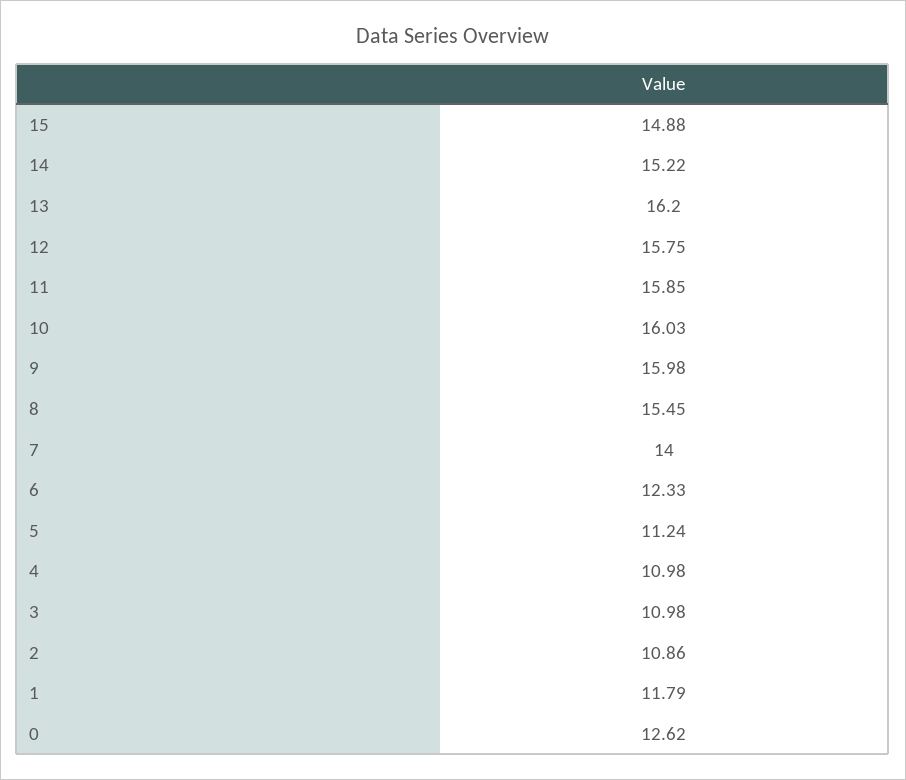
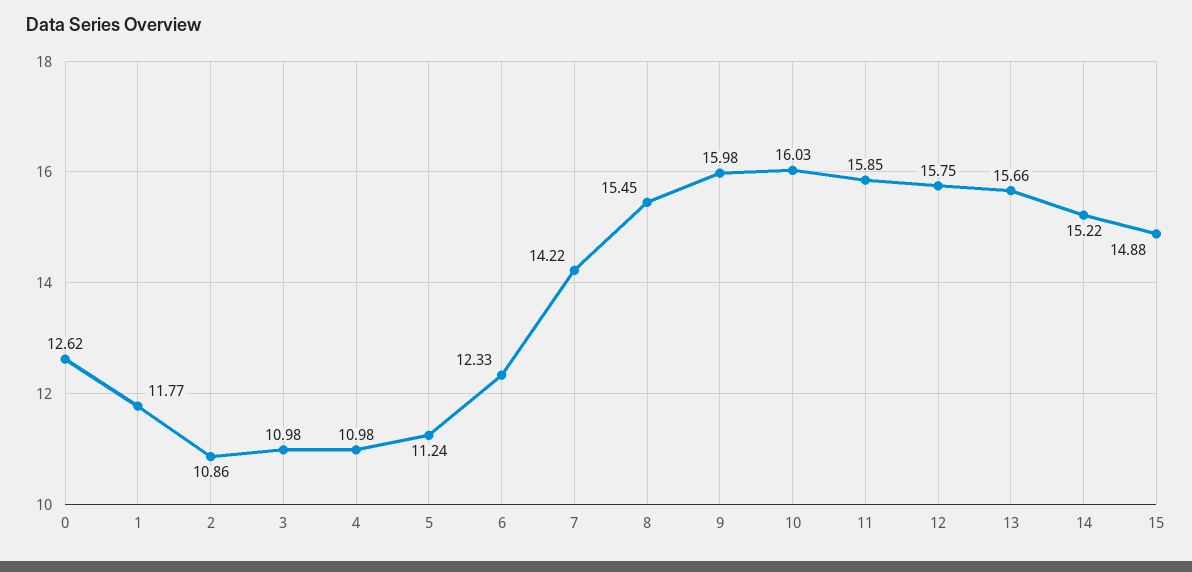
  {
    "15": 14.88,
    "14": 15.22,
-   "13": 16.2,
+   "13": 15.66,
    "12": 15.75,
    "11": 15.85,
    "10": 16.03,
    "9": 15.98,
    "8": 15.45,
-   "7": 14,
+   "7": 14.22,
    "6": 12.33,
    "5": 11.24,
    "4": 10.98,
    "3": 10.98,
    "2": 10.86,
-   "1": 11.79,
+   "1": 11.77,
    "0": 12.62
  }

